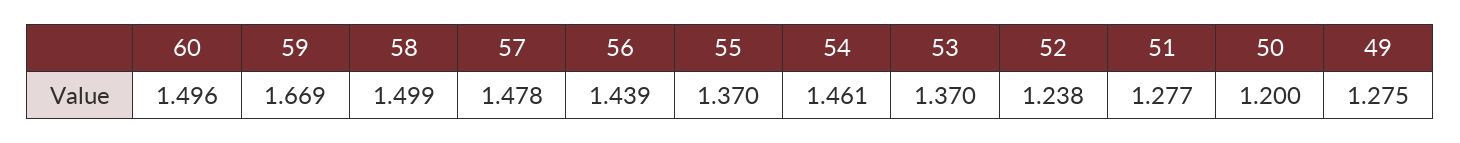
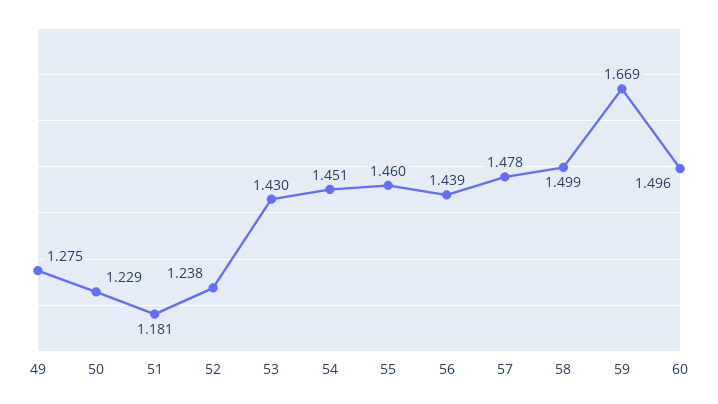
  {
    "60": 1.496,
    "59": 1.669,
    "58": 1.499,
    "57": 1.478,
    "56": 1.439,
-   "55": 1.37,
+   "55": 1.46,
-   "54": 1.461,
+   "54": 1.451,
-   "53": 1.37,
+   "53": 1.43,
    "52": 1.238,
-   "51": 1.277,
+   "51": 1.181,
-   "50": 1.2,
+   "50": 1.229,
    "49": 1.275
  }

